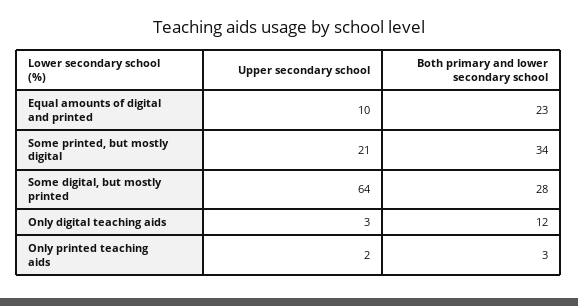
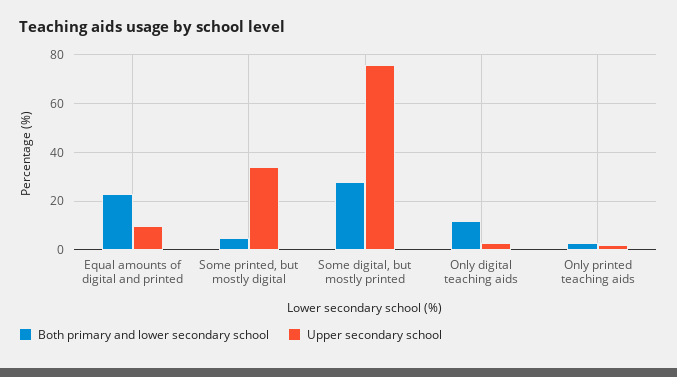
  {
    "Upper secondary school": {
      "Equal amounts of digital and printed": 10,
-     "Some printed, but mostly digital": 21,
+     "Some printed, but mostly digital": 35,
-     "Some digital, but mostly printed": 64,
+     "Some digital, but mostly printed": 75,
      "Only digital teaching aids": 3,
      "Only printed teaching aids": 2
    },
    "Both primary and lower secondary school": {
      "Equal amounts of digital and printed": 23,
-     "Some printed, but mostly digital": 34,
+     "Some printed, but mostly digital": 5,
      "Some digital, but mostly printed": 28,
      "Only digital teaching aids": 12,
      "Only printed teaching aids": 3
    }
  }

